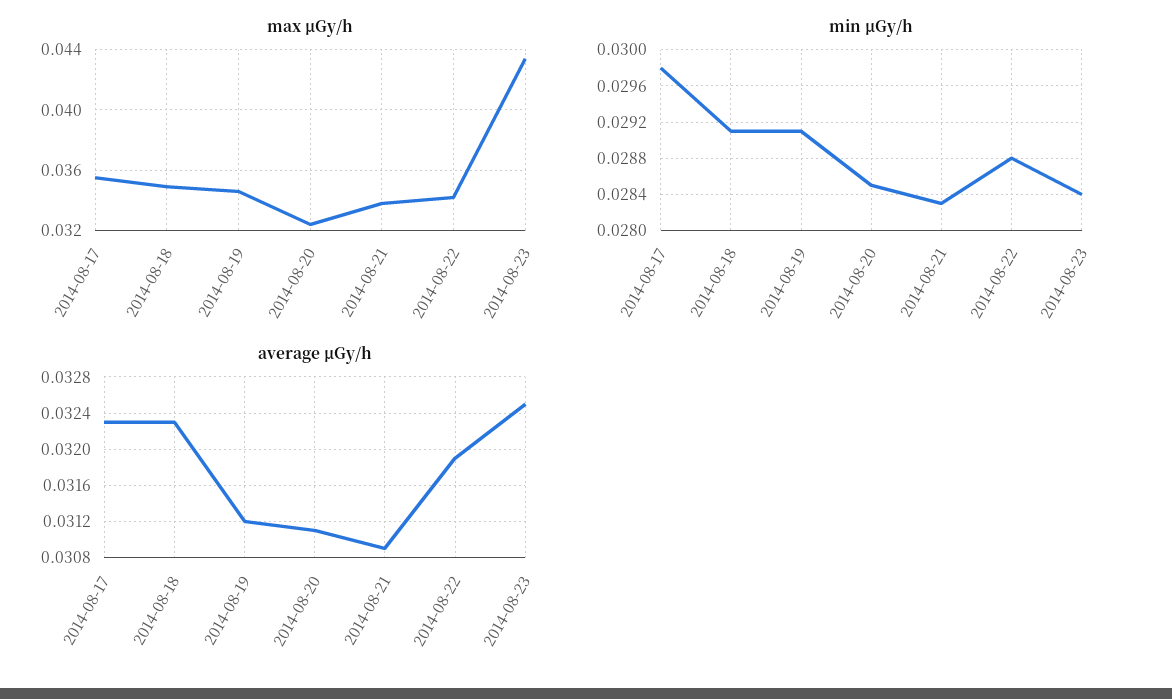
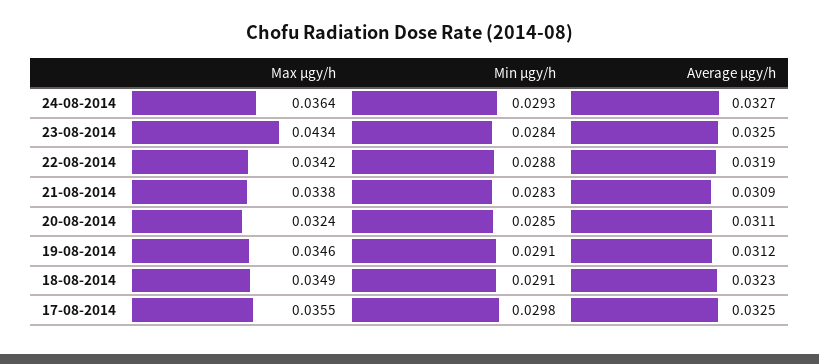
  {
    "max μGy/h": {
      "2014-08-17": 0.0355,
      "2014-08-18": 0.0349,
      "2014-08-19": 0.0346,
      "2014-08-20": 0.0324,
      "2014-08-21": 0.0338,
      "2014-08-22": 0.0342,
-     "2014-08-23": 0.0434
+     "2014-08-23": 0.0434,
+     "24-08-2014": 0.0364
    },
    "min μGy/h": {
      "2014-08-17": 0.0298,
      "2014-08-18": 0.0291,
      "2014-08-19": 0.0291,
      "2014-08-20": 0.0285,
      "2014-08-21": 0.0283,
      "2014-08-22": 0.0288,
-     "2014-08-23": 0.0284
+     "2014-08-23": 0.0284,
+     "24-08-2014": 0.0293
    },
    "average μGy/h": {
-     "2014-08-17": 0.0323,
+     "2014-08-17": 0.0325,
      "2014-08-18": 0.0323,
      "2014-08-19": 0.0312,
      "2014-08-20": 0.0311,
      "2014-08-21": 0.0309,
      "2014-08-22": 0.0319,
-     "2014-08-23": 0.0325
+     "2014-08-23": 0.0325,
+     "24-08-2014": 0.0327
    }
  }

